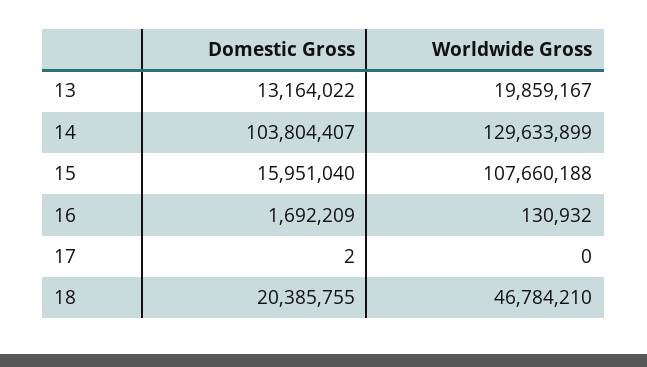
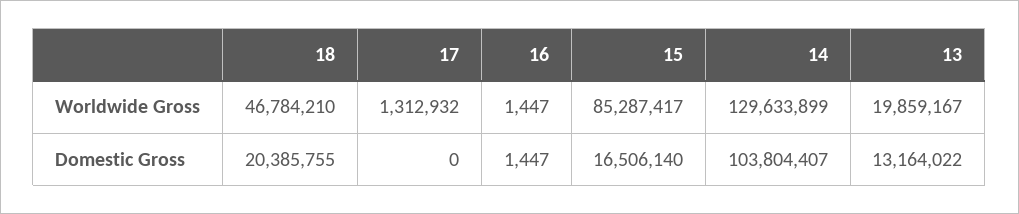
  {
    "Domestic Gross": {
      "13": 13164022,
      "14": 103804407,
-     "15": 15951040,
+     "15": 16506140,
-     "16": 1692209,
+     "16": 1447,
-     "17": 2,
+     "17": 0,
      "18": 20385755
    },
    "Worldwide Gross": {
      "13": 19859167,
      "14": 129633899,
-     "15": 107660188,
+     "15": 85287417,
-     "16": 130932,
+     "16": 1447,
-     "17": 0,
+     "17": 1312932,
      "18": 46784210
    }
  }

